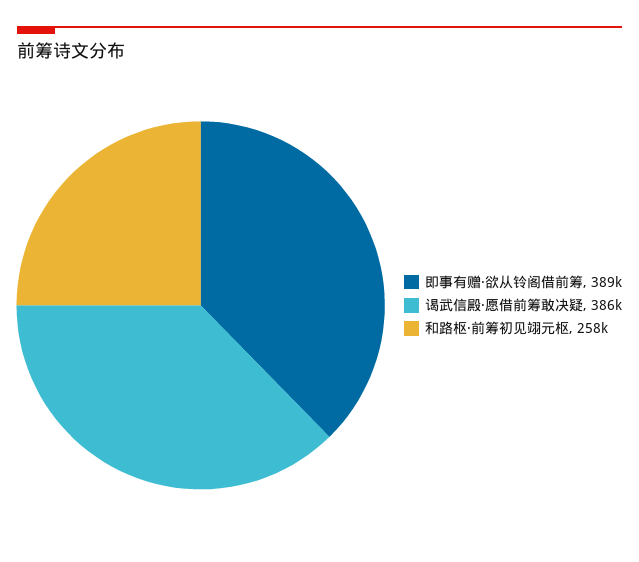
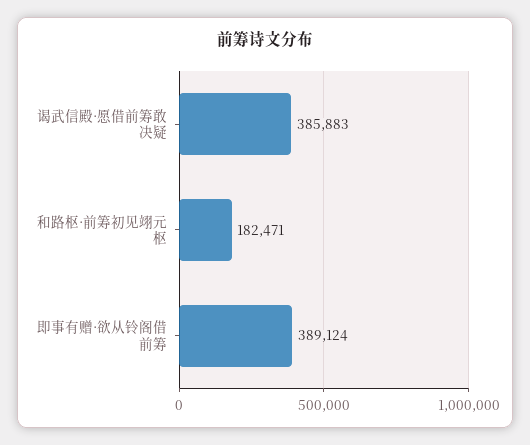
  {
    "即事有赠·欲从铃阁借前筹": 389124,
    "谒武信殿·愿借前筹敢决疑": 385883,
-   "和路枢·前筹初见翊元枢": 258000
+   "和路枢·前筹初见翊元枢": 182471
  }

